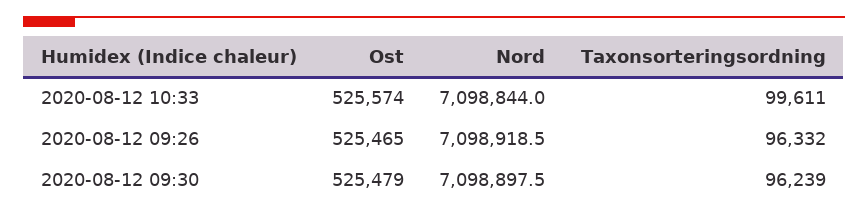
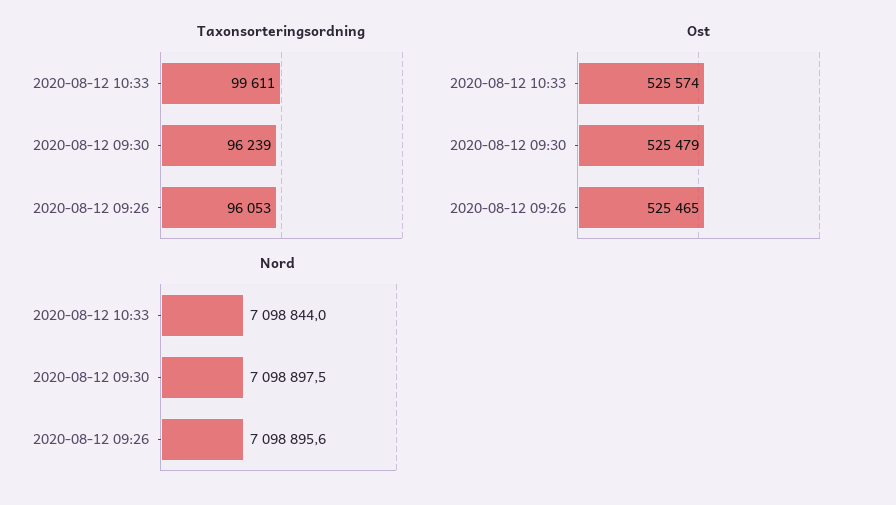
  {
    "Ost": {
      "2020-08-12 10:33": 525574,
      "2020-08-12 09:26": 525465,
      "2020-08-12 09:30": 525479
    },
    "Nord": {
      "2020-08-12 10:33": 7098844,
-     "2020-08-12 09:26": 7098918.5,
+     "2020-08-12 09:26": 7098895.6,
      "2020-08-12 09:30": 7098897.5
    },
    "Taxonsorteringsordning": {
      "2020-08-12 10:33": 99611,
-     "2020-08-12 09:26": 96332,
+     "2020-08-12 09:26": 96053,
      "2020-08-12 09:30": 96239
    }
  }

